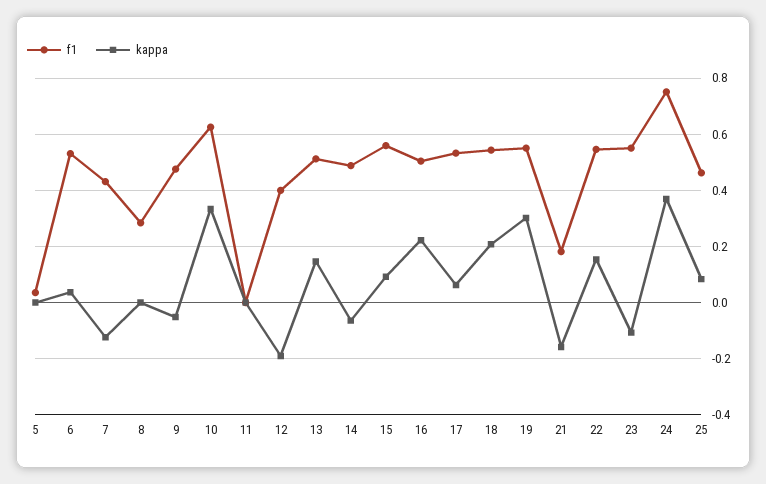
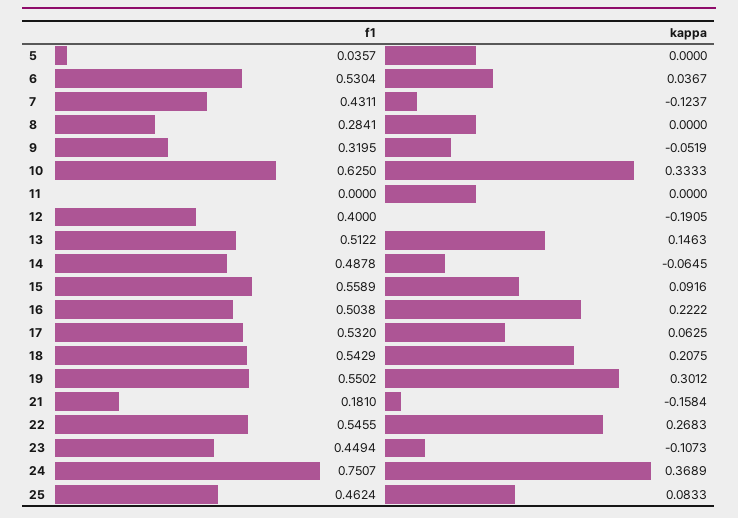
  {
    "f1": {
      "5": 0.0357,
      "6": 0.5304,
      "7": 0.4311,
      "8": 0.2841,
-     "9": 0.475,
+     "9": 0.3195,
      "10": 0.625,
      "11": 0,
      "12": 0.4,
      "13": 0.5122,
      "14": 0.4878,
      "15": 0.5589,
      "16": 0.5038,
      "17": 0.532,
      "18": 0.5429,
      "19": 0.5502,
      "21": 0.181,
      "22": 0.5455,
-     "23": 0.55,
+     "23": 0.4494,
      "24": 0.7507,
      "25": 0.4624
    },
    "kappa": {
      "5": 0,
      "6": 0.0367,
      "7": -0.1237,
      "8": 0,
      "9": -0.0519,
      "10": 0.3333,
      "11": 0,
      "12": -0.1905,
      "13": 0.1463,
      "14": -0.0645,
      "15": 0.0916,
      "16": 0.2222,
      "17": 0.0625,
      "18": 0.2075,
      "19": 0.3012,
      "21": -0.1584,
-     "22": 0.15,
+     "22": 0.2683,
      "23": -0.1073,
      "24": 0.3689,
      "25": 0.0833
    }
  }

